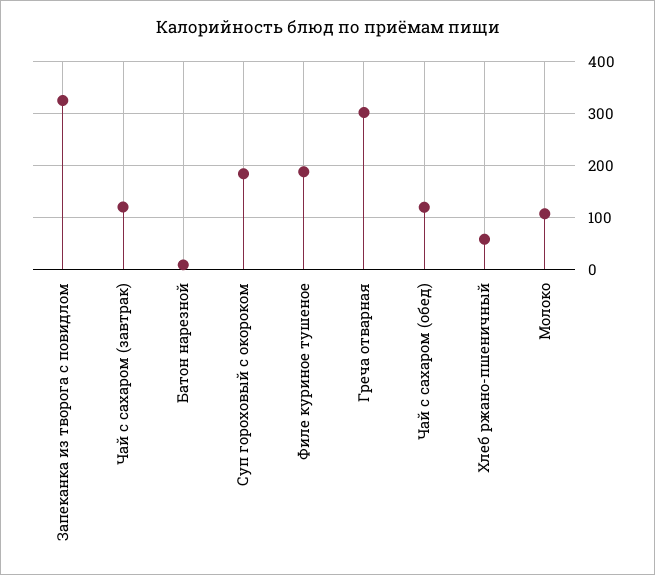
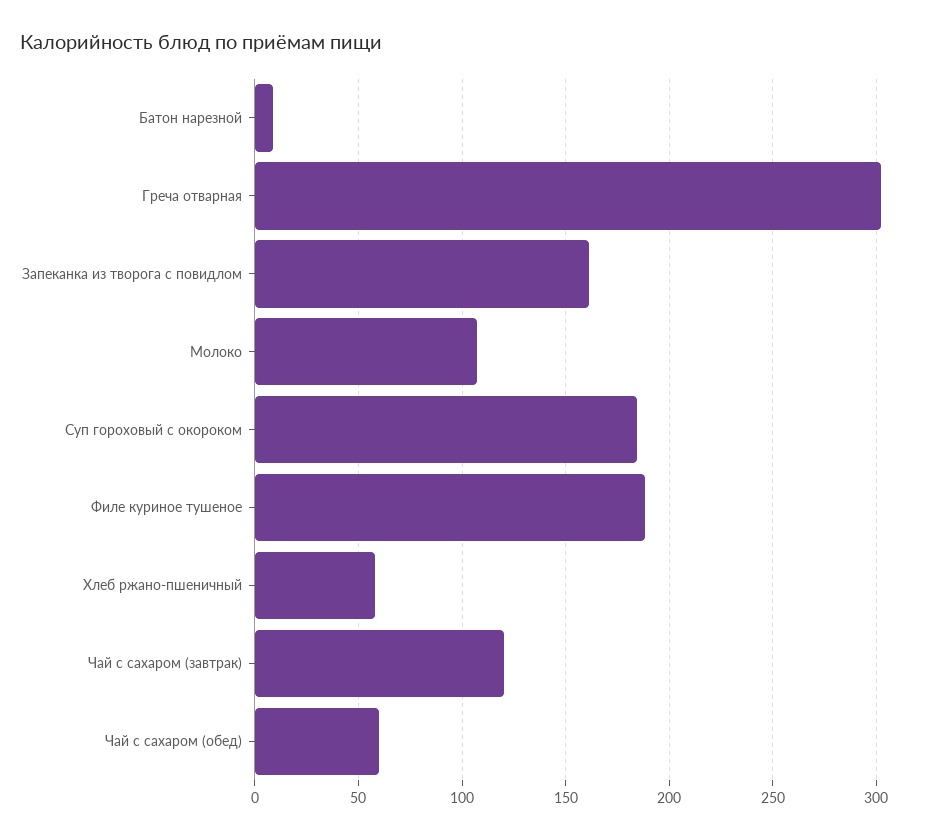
  {
-   "Запеканка из творога с повидлом": 320,
+   "Запеканка из творога с повидлом": 160,
    "Чай с сахаром (завтрак)": 120,
    "Батон нарезной": 10,
    "Суп гороховый с окороком": 185,
    "Филе куриное тушеное": 190,
    "Греча отварная": 300,
-   "Чай с сахаром (обед)": 120,
+   "Чай с сахаром (обед)": 60,
    "Хлеб ржано-пшеничный": 60,
    "Молоко": 105
  }

